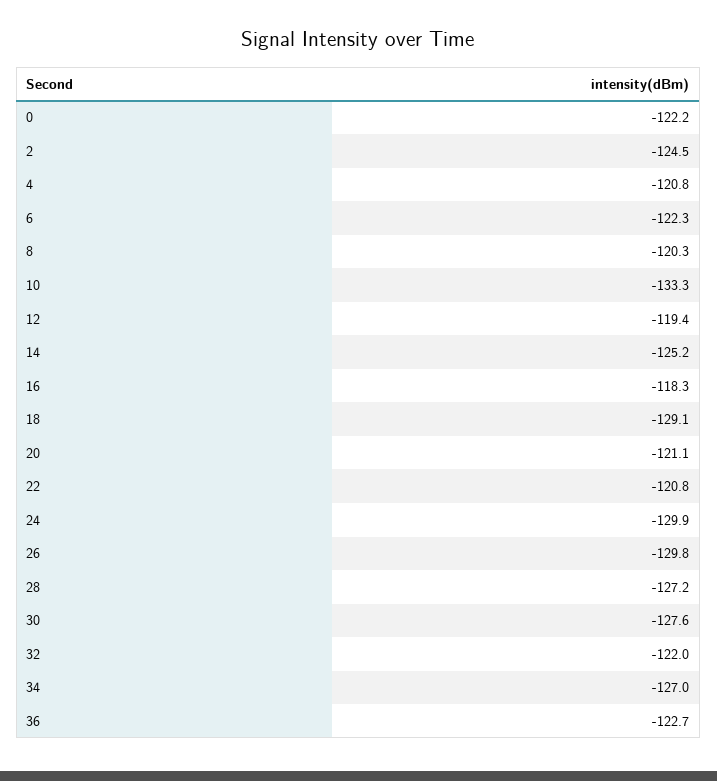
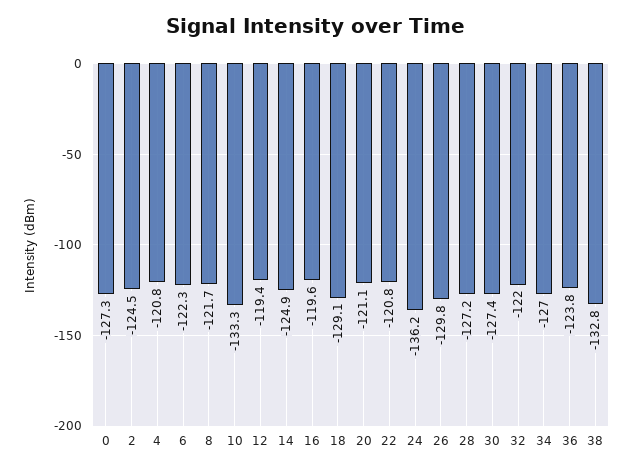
  {
-   "0": -122.2,
+   "0": -127.3,
    "2": -124.5,
    "4": -120.8,
    "6": -122.3,
-   "8": -120.3,
+   "8": -121.7,
    "10": -133.3,
    "12": -119.4,
-   "14": -125.2,
+   "14": -124.9,
-   "16": -118.3,
+   "16": -119.6,
    "18": -129.1,
    "20": -121.1,
    "22": -120.8,
-   "24": -129.9,
+   "24": -136.2,
    "26": -129.8,
    "28": -127.2,
-   "30": -127.6,
+   "30": -127.4,
    "32": -122,
    "34": -127,
-   "36": -122.7
+   "36": -123.8,
+   "38": -132.8
  }

